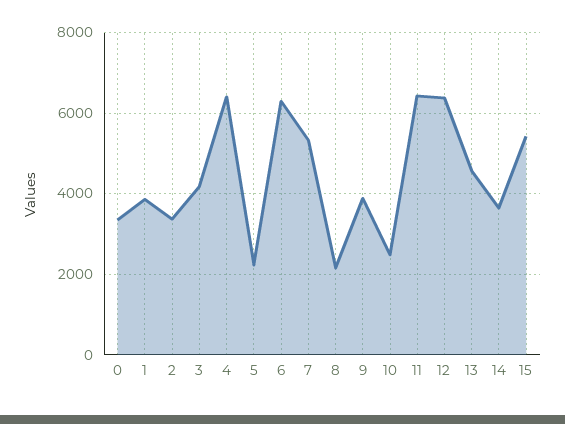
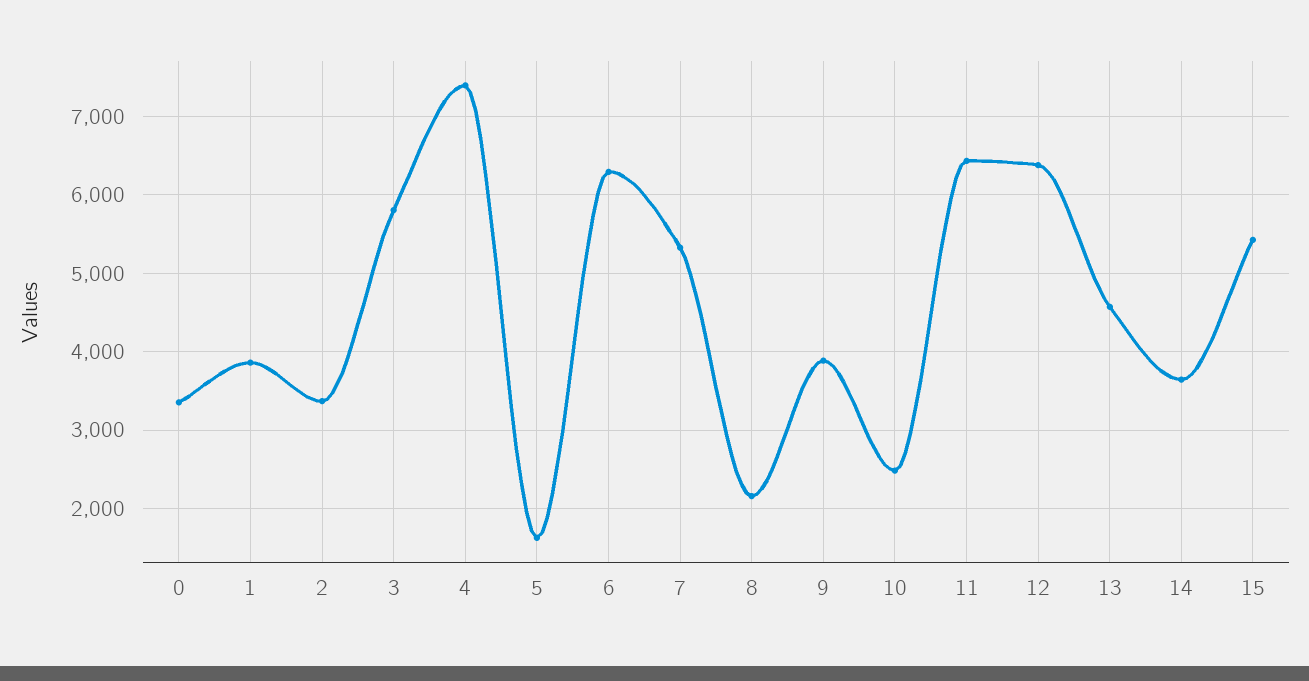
  {
    "0": 3400,
    "1": 3900,
    "2": 3400,
-   "3": 4200,
+   "3": 5800,
-   "4": 6400,
+   "4": 7400,
-   "5": 2200,
+   "5": 1600,
    "6": 6300,
    "7": 5300,
    "8": 2200,
    "9": 3900,
    "10": 2500,
    "11": 6400,
    "12": 6400,
    "13": 4600,
    "14": 3600,
    "15": 5400
  }

